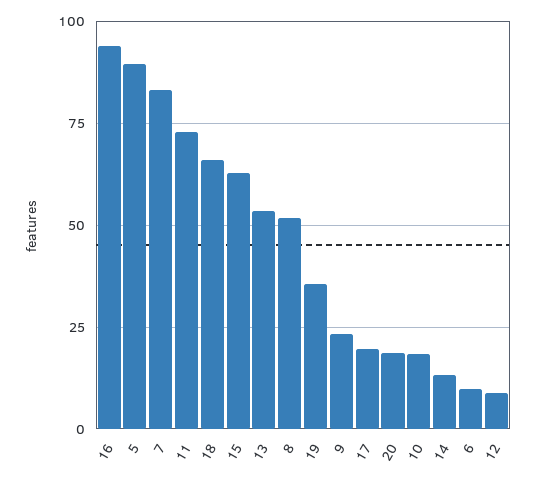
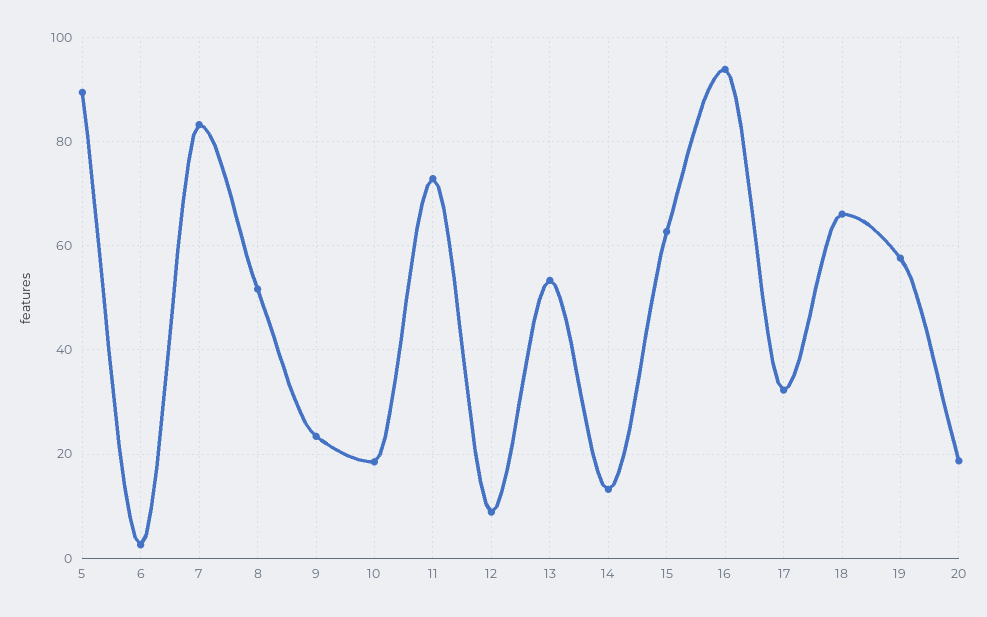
  {
    "16": 94,
    "5": 90,
    "7": 84,
    "11": 72,
    "18": 66,
    "15": 62,
    "13": 54,
    "8": 52,
-   "19": 35,
+   "19": 58,
    "9": 24,
-   "17": 20,
+   "17": 32,
    "20": 18,
    "10": 18,
    "14": 14,
-   "6": 10,
+   "6": 2,
    "12": 8
  }

